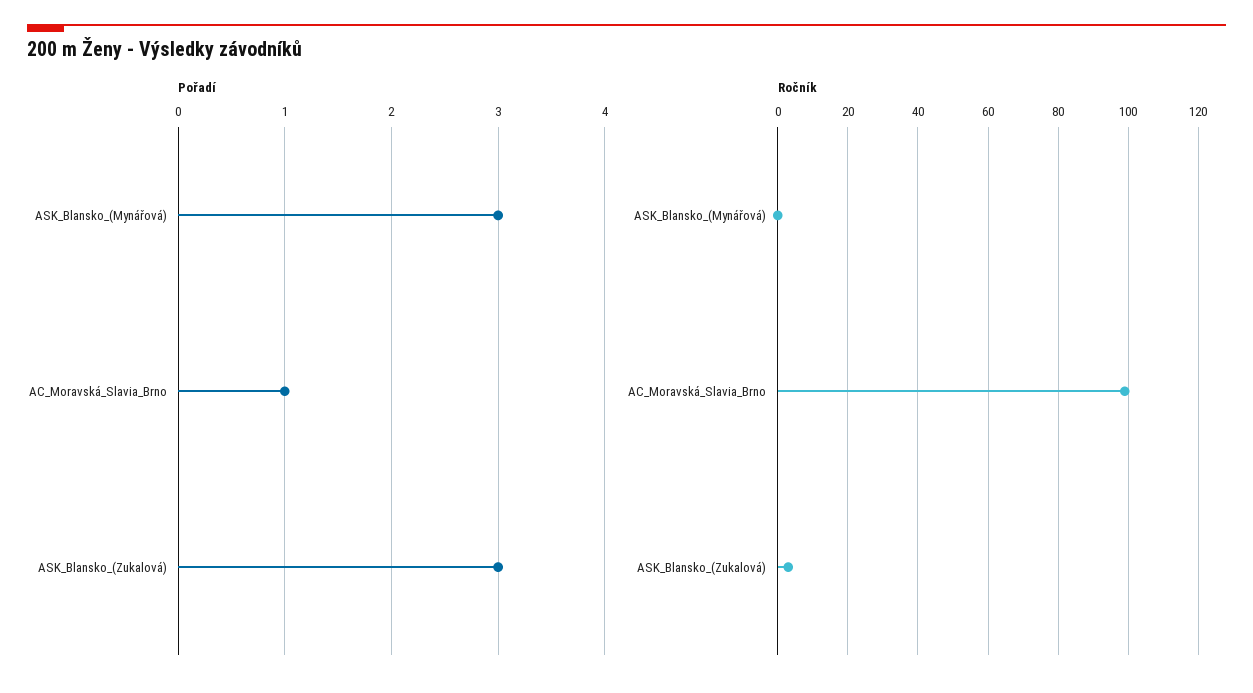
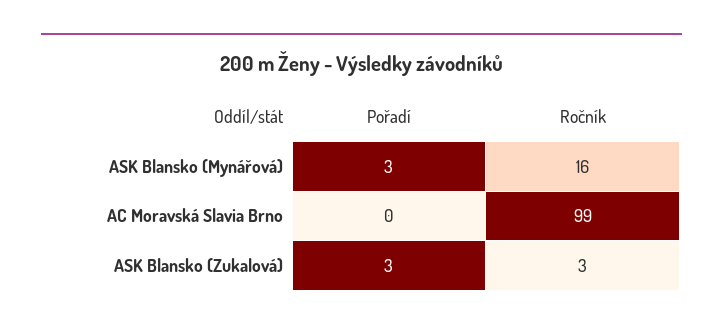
  {
    "Pořadí": {
      "ASK_Blansko_(Mynářová)": 3,
-     "AC_Moravská_Slavia_Brno": 1,
+     "AC_Moravská_Slavia_Brno": 0,
      "ASK_Blansko_(Zukalová)": 3
    },
    "Ročník": {
-     "ASK_Blansko_(Mynářová)": 0,
+     "ASK_Blansko_(Mynářová)": 16,
      "AC_Moravská_Slavia_Brno": 99,
      "ASK_Blansko_(Zukalová)": 3
    }
  }

